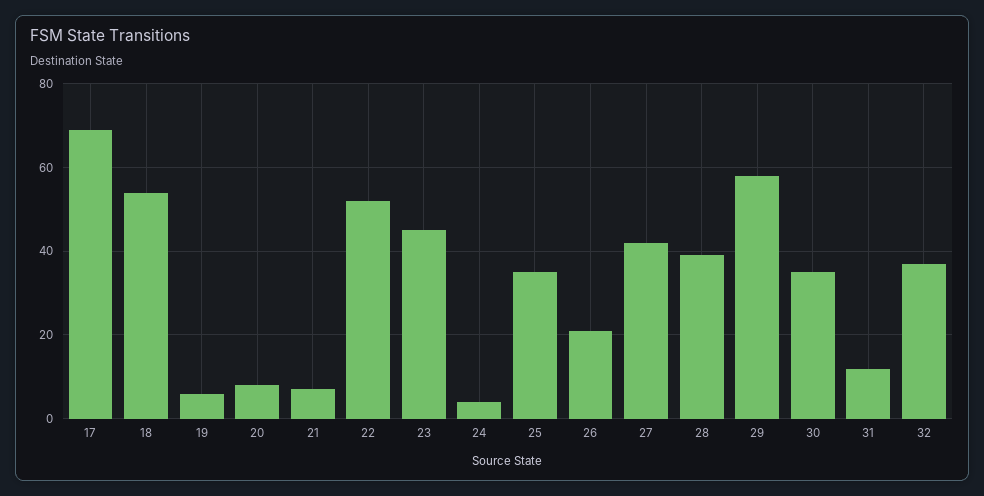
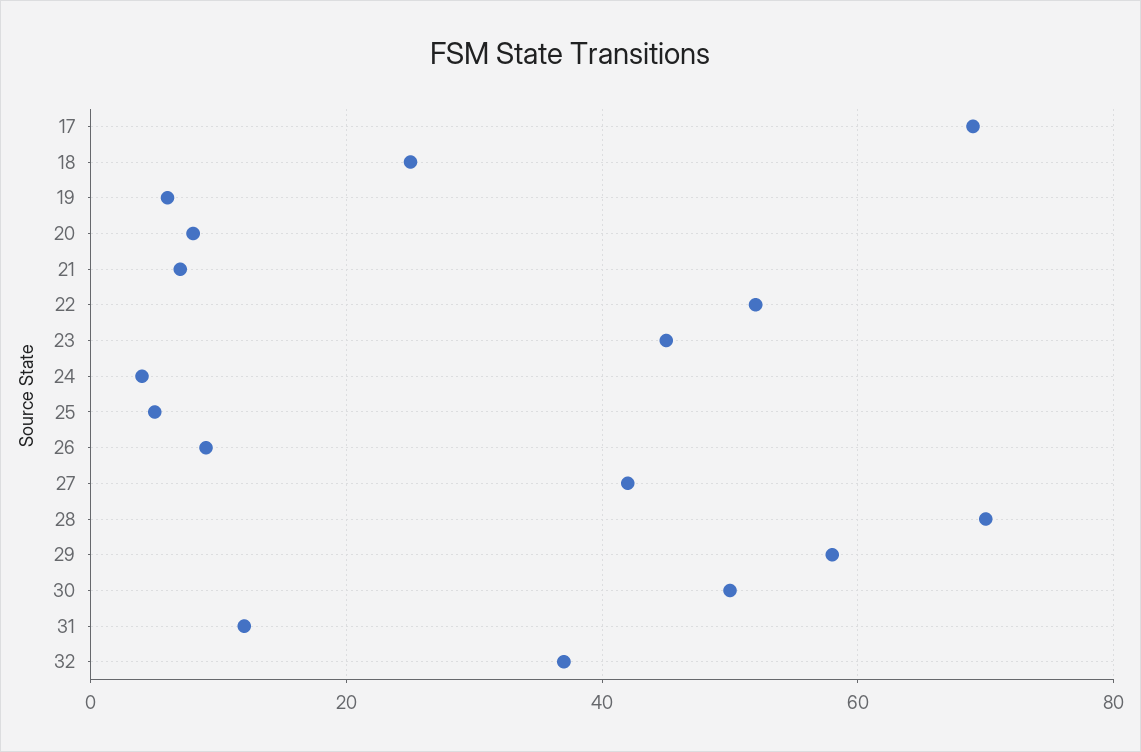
  {
    "17": 70,
-   "18": 55,
+   "18": 25,
    "19": 5,
    "20": 10,
    "21": 5,
    "22": 50,
    "23": 45,
    "24": 5,
-   "25": 35,
+   "25": 5,
-   "26": 20,
+   "26": 10,
    "27": 40,
-   "28": 40,
+   "28": 70,
    "29": 60,
-   "30": 35,
+   "30": 50,
    "31": 10,
    "32": 35
  }

